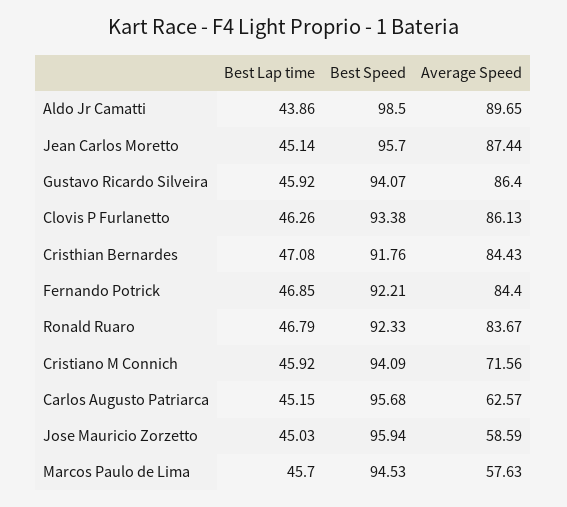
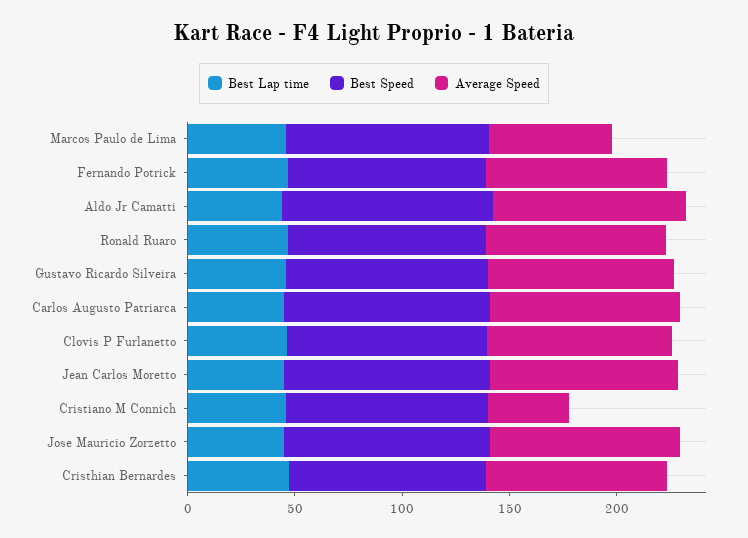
  {
    "Best Lap time": {
      "Aldo Jr Camatti": 43.86,
      "Jean Carlos Moretto": 45.14,
      "Gustavo Ricardo Silveira": 45.92,
      "Clovis P Furlanetto": 46.26,
      "Cristhian Bernardes": 47.08,
      "Fernando Potrick": 46.85,
      "Ronald Ruaro": 46.79,
      "Cristiano M Connich": 45.92,
      "Carlos Augusto Patriarca": 45.15,
      "Jose Mauricio Zorzetto": 45.03,
      "Marcos Paulo de Lima": 45.7
    },
    "Best Speed": {
      "Aldo Jr Camatti": 98.5,
      "Jean Carlos Moretto": 95.7,
      "Gustavo Ricardo Silveira": 94.07,
      "Clovis P Furlanetto": 93.38,
      "Cristhian Bernardes": 91.76,
      "Fernando Potrick": 92.21,
      "Ronald Ruaro": 92.33,
      "Cristiano M Connich": 94.09,
      "Carlos Augusto Patriarca": 95.68,
      "Jose Mauricio Zorzetto": 95.94,
      "Marcos Paulo de Lima": 94.53
    },
    "Average Speed": {
      "Aldo Jr Camatti": 89.65,
      "Jean Carlos Moretto": 87.44,
      "Gustavo Ricardo Silveira": 86.4,
      "Clovis P Furlanetto": 86.13,
      "Cristhian Bernardes": 84.43,
      "Fernando Potrick": 84.4,
      "Ronald Ruaro": 83.67,
-     "Cristiano M Connich": 71.56,
+     "Cristiano M Connich": 40,
-     "Carlos Augusto Patriarca": 62.57,
+     "Carlos Augusto Patriarca": 90,
-     "Jose Mauricio Zorzetto": 58.59,
+     "Jose Mauricio Zorzetto": 90,
      "Marcos Paulo de Lima": 57.63
    }
  }

